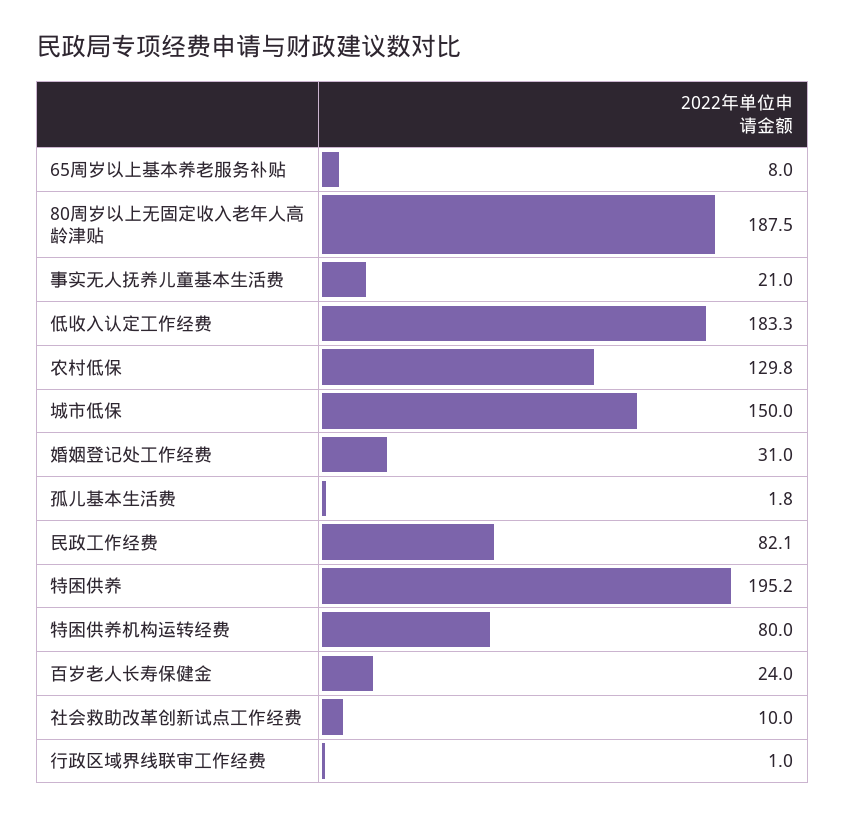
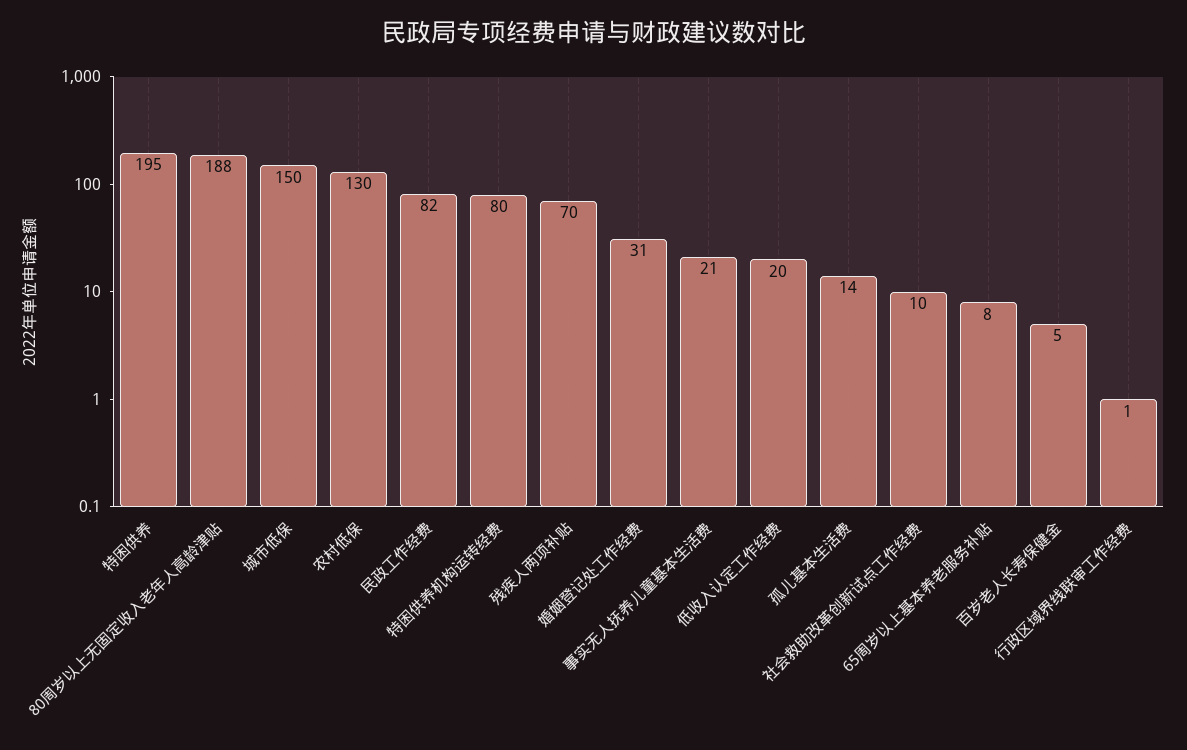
  {
    "65周岁以上基本养老服务补贴": 8,
    "80周岁以上无固定收入老年人高龄津贴": 187.5,
    "事实无人抚养儿童基本生活费": 21,
-   "低收入认定工作经费": 183.3,
+   "低收入认定工作经费": 20,
    "农村低保": 129.8,
    "城市低保": 150,
    "婚姻登记处工作经费": 31,
-   "孤儿基本生活费": 1.8,
+   "孤儿基本生活费": 14,
    "民政工作经费": 82.1,
    "特困供养": 195.2,
    "特困供养机构运转经费": 80,
-   "百岁老人长寿保健金": 24,
+   "百岁老人长寿保健金": 5,
    "社会救助改革创新试点工作经费": 10,
-   "行政区域界线联审工作经费": 1
+   "行政区域界线联审工作经费": 1,
+   "残疾人两项补贴": 70
  }

